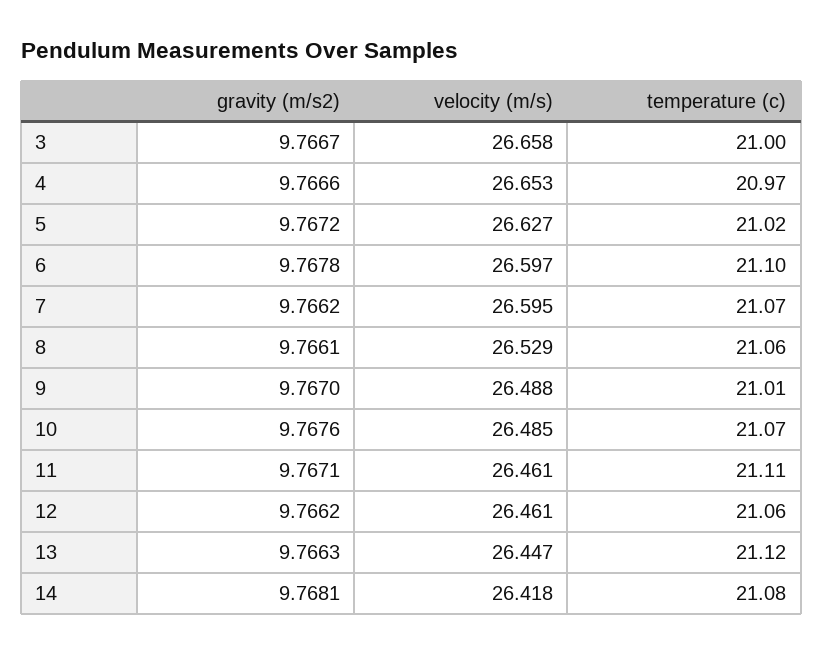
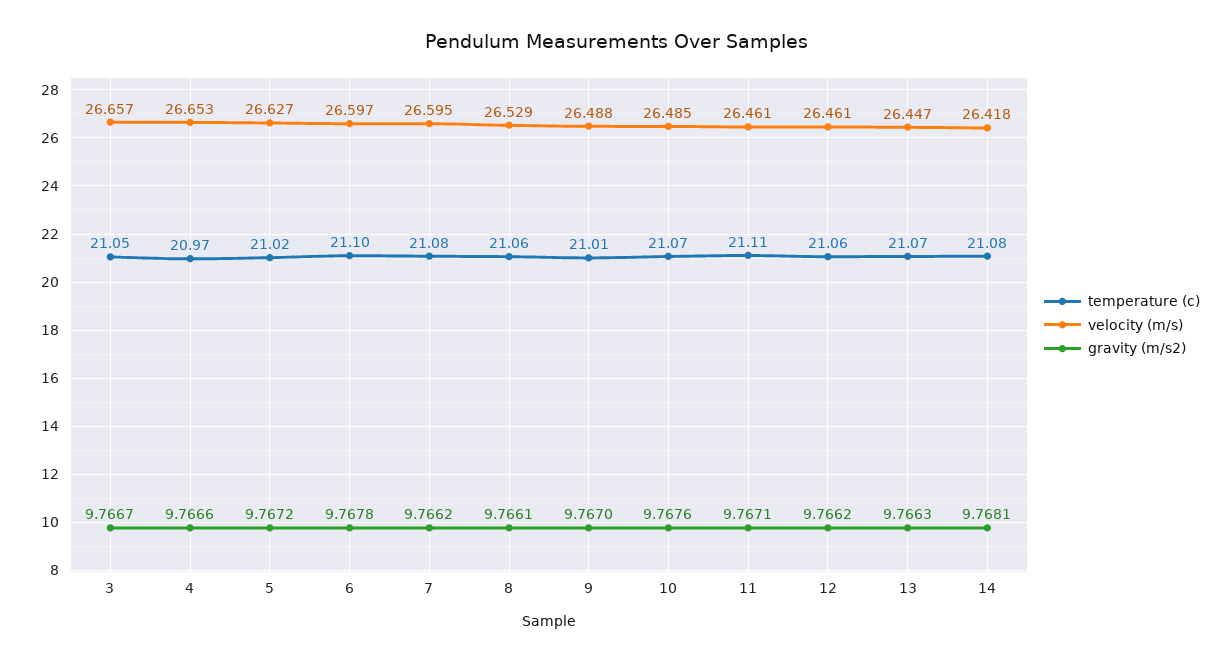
  {
    "gravity (m/s2)": {
      "3": 9.7667,
      "4": 9.7666,
      "5": 9.7672,
      "6": 9.7678,
      "7": 9.7662,
      "8": 9.7661,
      "9": 9.767,
      "10": 9.7676,
      "11": 9.7671,
      "12": 9.7662,
      "13": 9.7663,
      "14": 9.7681
    },
    "velocity (m/s)": {
-     "3": 26.658,
+     "3": 26.657,
      "4": 26.653,
      "5": 26.627,
      "6": 26.597,
      "7": 26.595,
      "8": 26.529,
      "9": 26.488,
      "10": 26.485,
      "11": 26.461,
      "12": 26.461,
      "13": 26.447,
      "14": 26.418
    },
    "temperature (c)": {
-     "3": 21,
+     "3": 21.05,
      "4": 20.97,
      "5": 21.02,
      "6": 21.1,
-     "7": 21.07,
+     "7": 21.08,
      "8": 21.06,
      "9": 21.01,
      "10": 21.07,
      "11": 21.11,
      "12": 21.06,
-     "13": 21.12,
+     "13": 21.07,
      "14": 21.08
    }
  }

